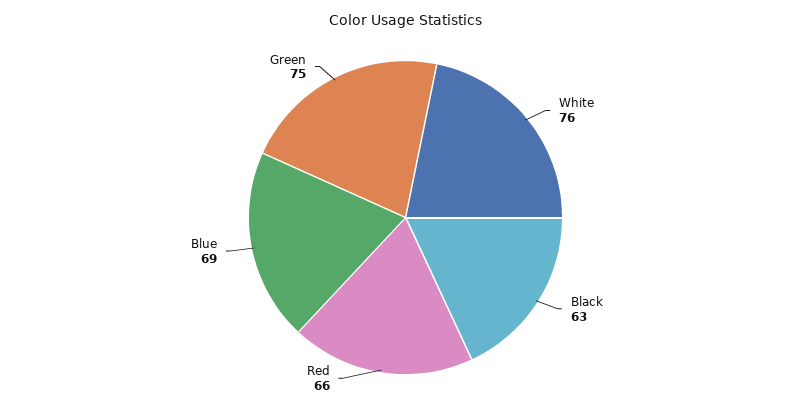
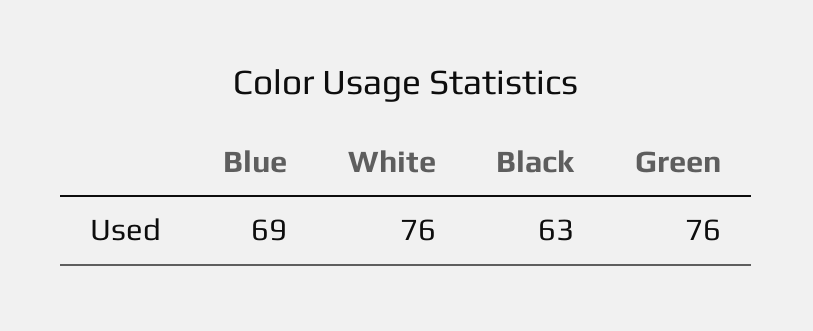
  {
    "White": 76,
    "Black": 63,
-   "Red": 66,
    "Blue": 69,
-   "Green": 75
+   "Green": 76
  }

